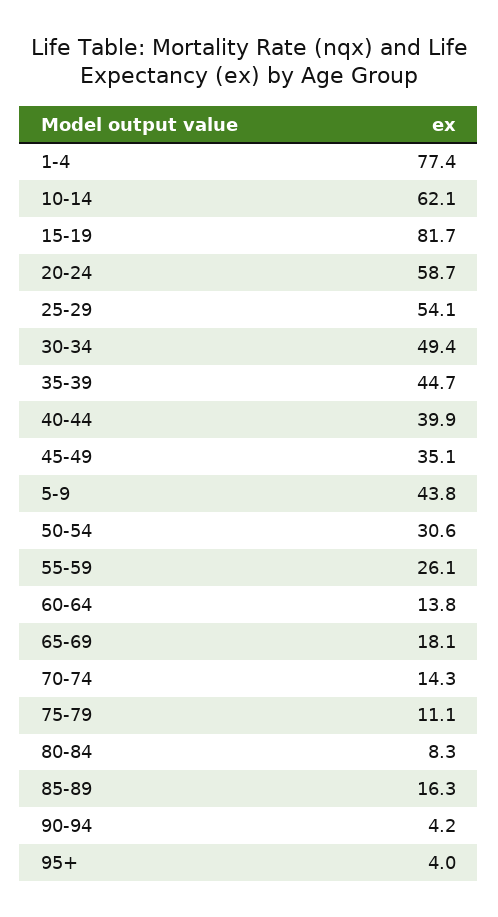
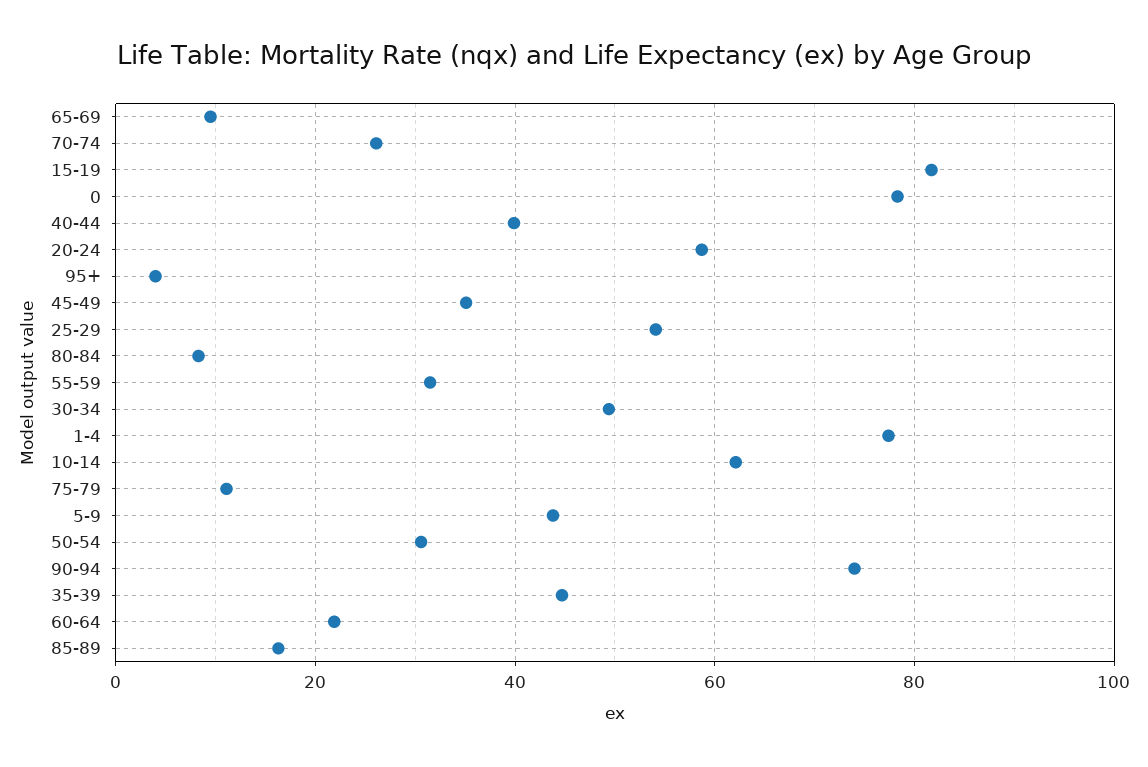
  {
    "1-4": 77.4,
    "10-14": 62.1,
    "15-19": 81.7,
    "20-24": 58.7,
    "25-29": 54.1,
    "30-34": 49.4,
    "35-39": 44.7,
    "40-44": 39.9,
    "45-49": 35.1,
    "5-9": 43.8,
    "50-54": 30.6,
-   "55-59": 26.1,
+   "55-59": 32,
-   "60-64": 13.8,
+   "60-64": 22,
-   "65-69": 18.1,
+   "65-69": 10,
-   "70-74": 14.3,
+   "70-74": 26,
    "75-79": 11.1,
    "80-84": 8.3,
    "85-89": 16.3,
-   "90-94": 4.2,
+   "90-94": 74,
-   "95+": 4
+   "95+": 4,
+   "0": 78
  }

